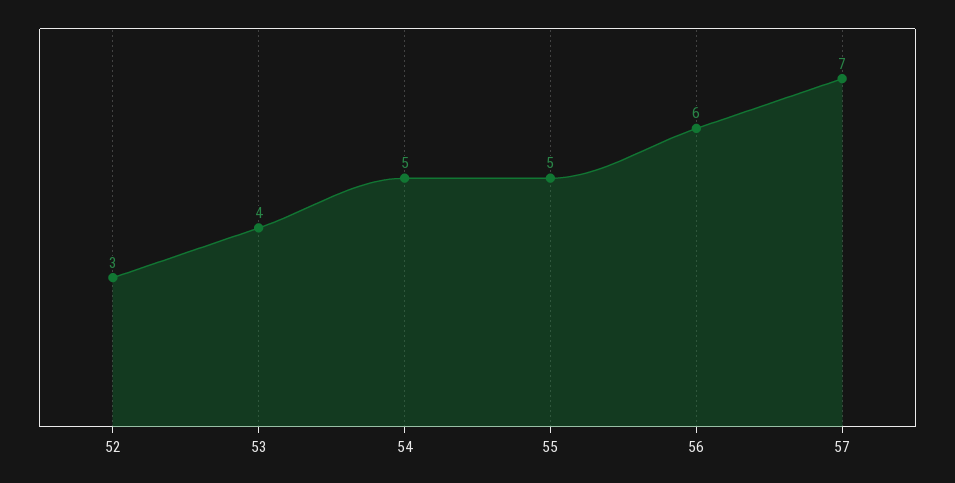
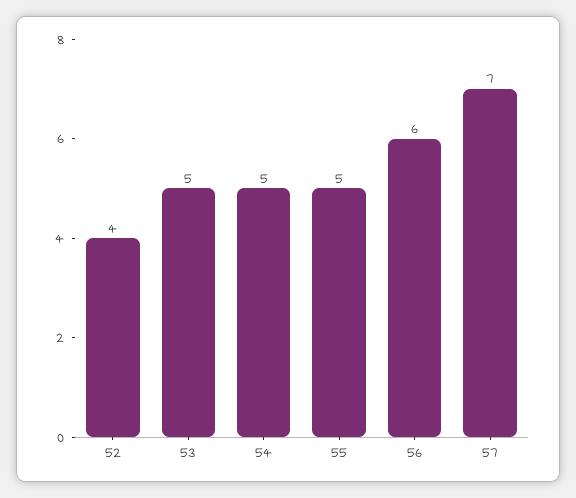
  {
-   "52": 3,
+   "52": 4,
-   "53": 4,
+   "53": 5,
    "54": 5,
    "55": 5,
    "56": 6,
    "57": 7
  }

